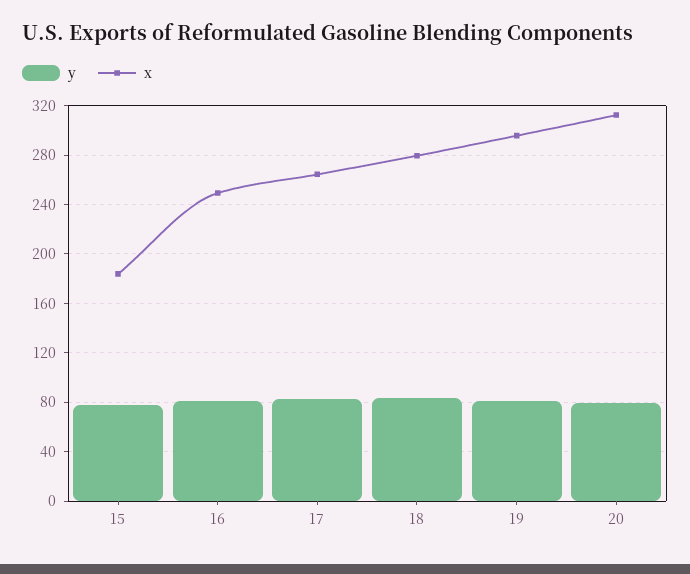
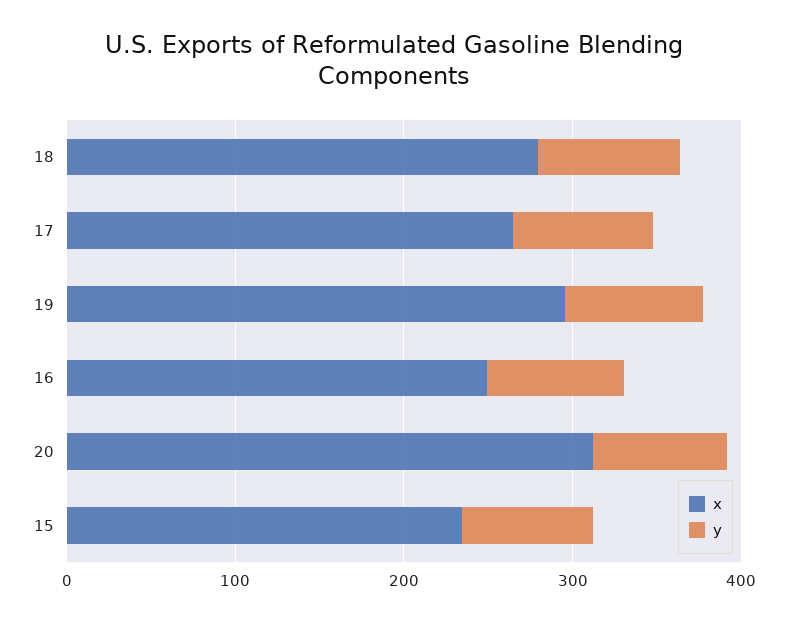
  {
    "y": {
      "15": 80,
      "16": 80,
      "17": 85,
      "18": 85,
      "19": 80,
      "20": 80
    },
    "x": {
-     "15": 185,
+     "15": 240,
      "16": 250,
      "17": 265,
      "18": 280,
      "19": 295,
      "20": 310
    }
  }

